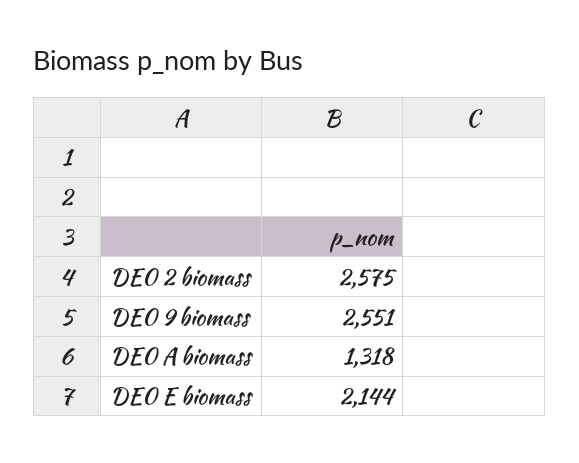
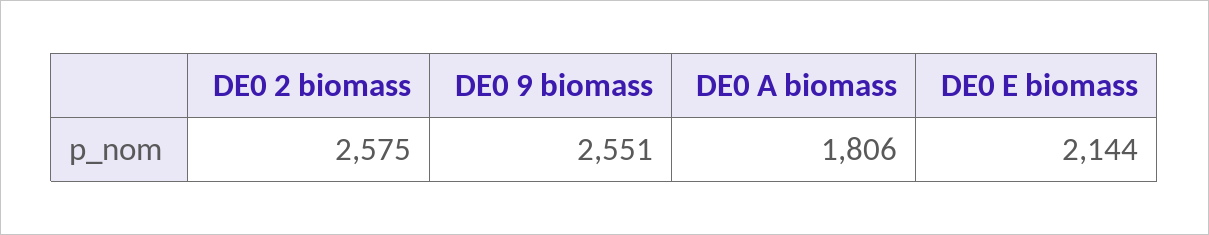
  {
    "DE0 2 biomass": 2575,
    "DE0 9 biomass": 2551,
-   "DE0 A biomass": 1318,
+   "DE0 A biomass": 1806,
    "DE0 E biomass": 2144
  }

